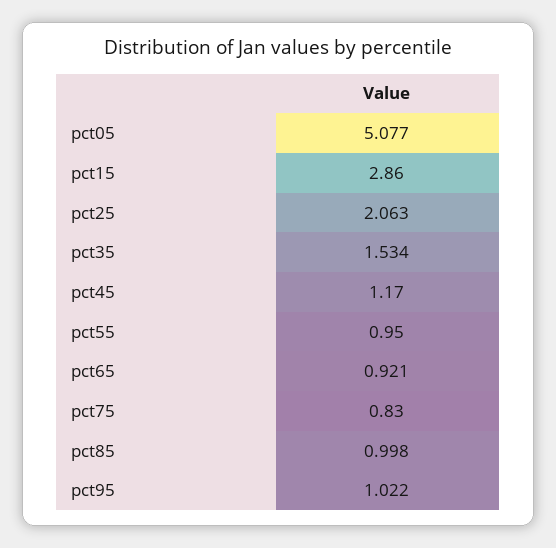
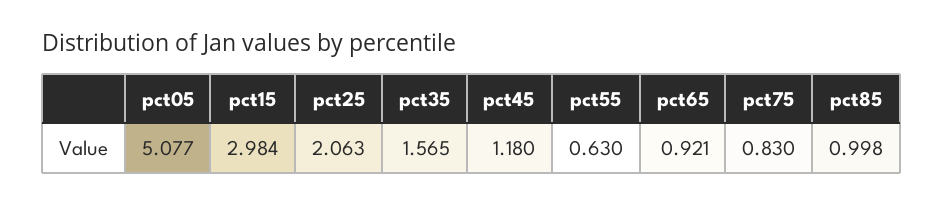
  {
    "pct05": 5.077,
-   "pct15": 2.86,
+   "pct15": 2.984,
    "pct25": 2.063,
-   "pct35": 1.534,
+   "pct35": 1.565,
-   "pct45": 1.17,
+   "pct45": 1.18,
-   "pct55": 0.95,
+   "pct55": 0.63,
    "pct65": 0.921,
    "pct75": 0.83,
-   "pct85": 0.998,
+   "pct85": 0.998
-   "pct95": 1.022
  }

